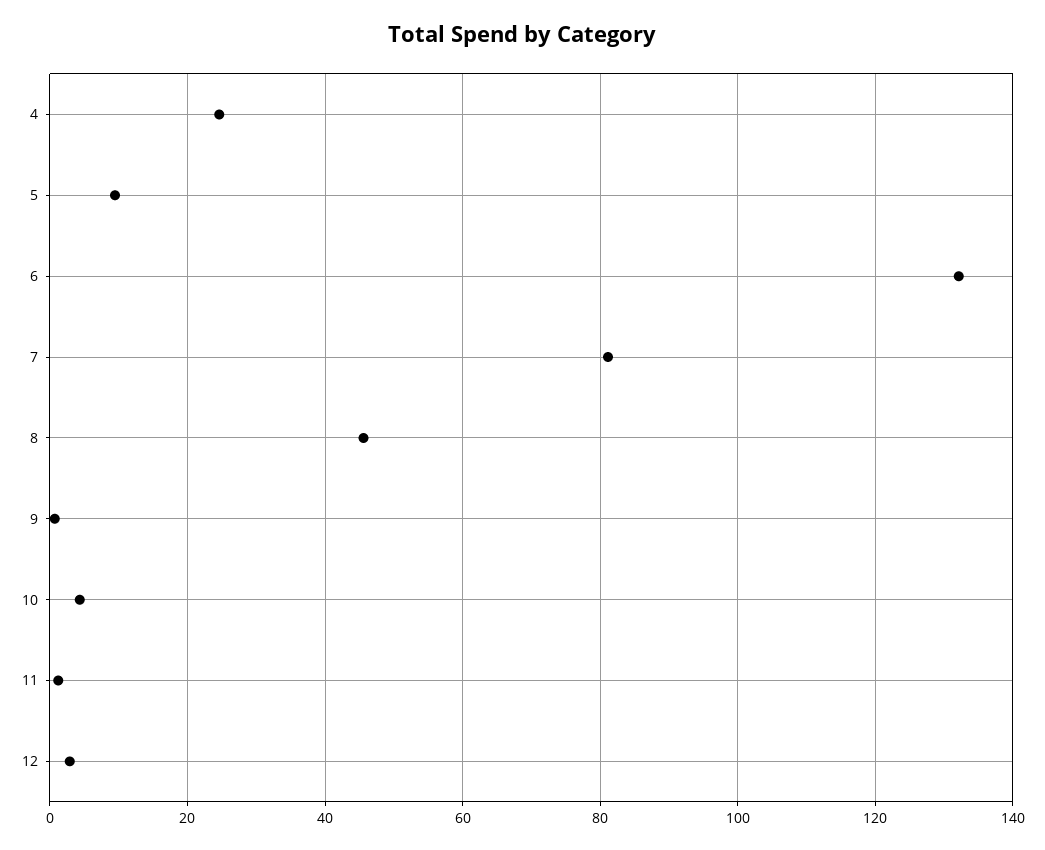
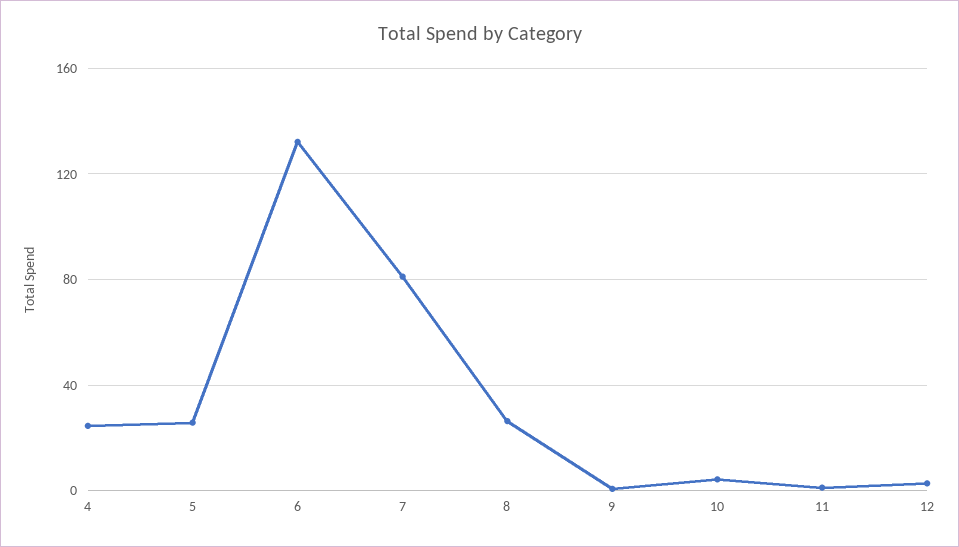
  {
    "4": 24,
-   "5": 10,
+   "5": 25,
    "6": 132,
    "7": 82,
-   "8": 46,
+   "8": 25,
    "9": 0,
    "10": 4,
    "11": 2,
    "12": 2
  }

